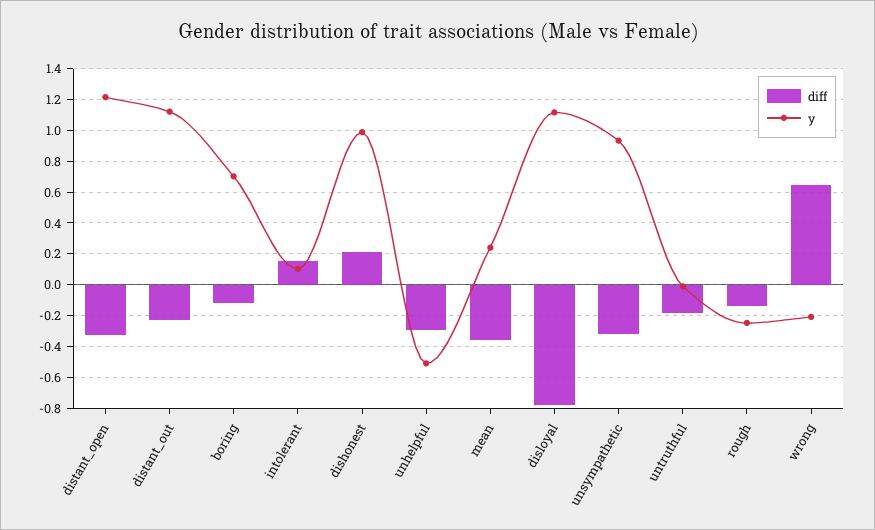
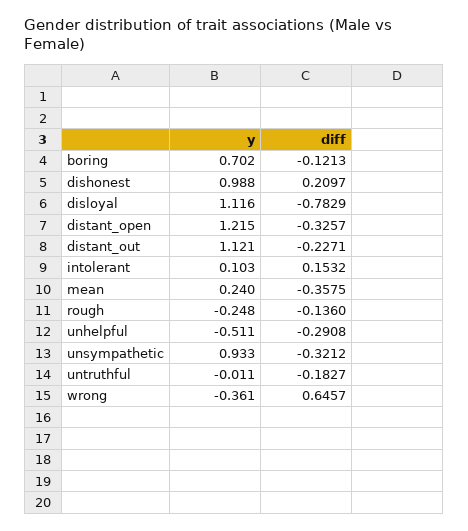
  {
    "diff": {
      "distant_open": -0.3257,
      "distant_out": -0.2271,
      "boring": -0.1213,
      "intolerant": 0.1532,
      "dishonest": 0.2097,
      "unhelpful": -0.2908,
      "mean": -0.3575,
      "disloyal": -0.7829,
      "unsympathetic": -0.3212,
      "untruthful": -0.1827,
      "rough": -0.136,
      "wrong": 0.6457
    },
    "y": {
      "distant_open": 1.215,
      "distant_out": 1.121,
      "boring": 0.702,
      "intolerant": 0.103,
      "dishonest": 0.988,
      "unhelpful": -0.511,
      "mean": 0.24,
      "disloyal": 1.116,
      "unsympathetic": 0.933,
      "untruthful": -0.011,
      "rough": -0.248,
-     "wrong": -0.2
+     "wrong": -0.361
    }
  }

